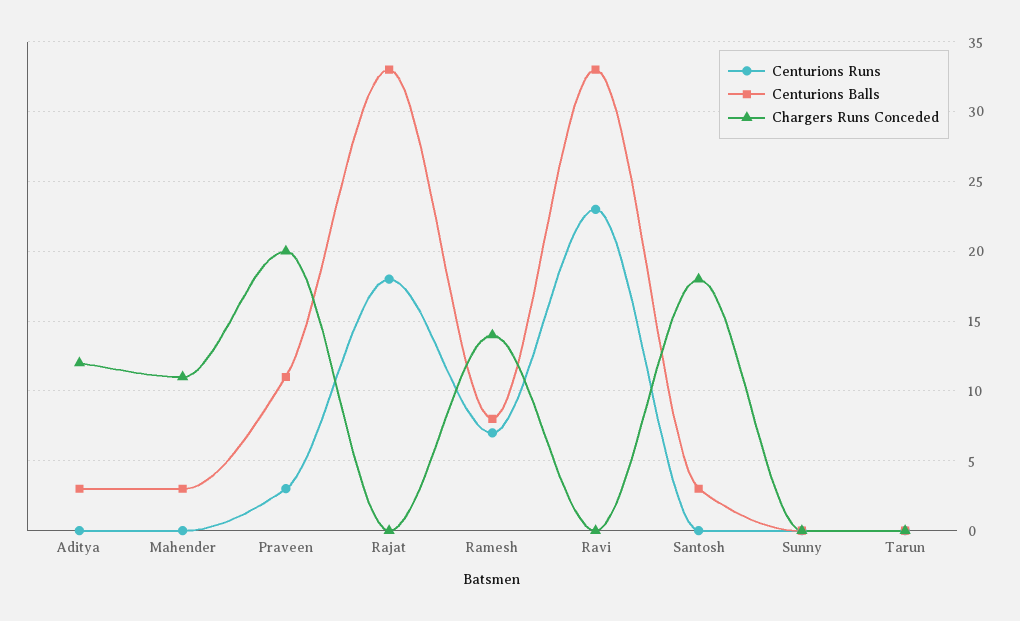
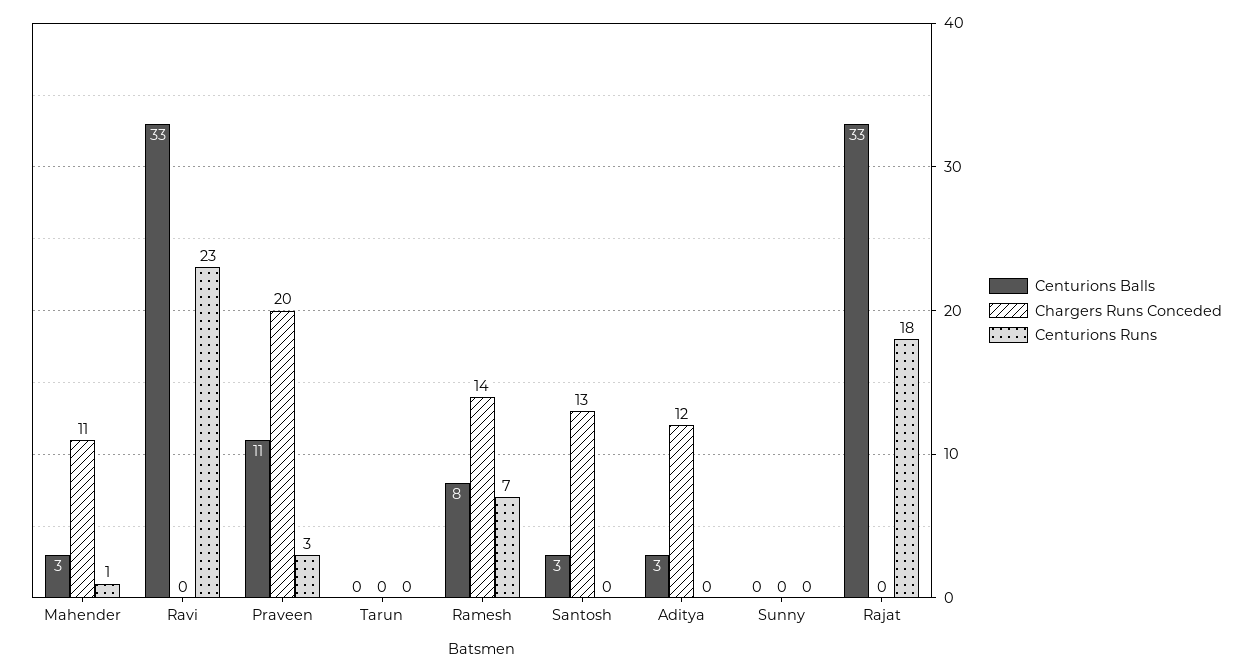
  {
    "Centurions Runs": {
      "Aditya": 0,
-     "Mahender": 0,
+     "Mahender": 1,
      "Praveen": 3,
      "Rajat": 18,
      "Ramesh": 7,
      "Ravi": 23,
      "Santosh": 0,
      "Sunny": 0,
      "Tarun": 0
    },
    "Centurions Balls": {
      "Aditya": 3,
      "Mahender": 3,
      "Praveen": 11,
      "Rajat": 33,
      "Ramesh": 8,
      "Ravi": 33,
      "Santosh": 3,
      "Sunny": 0,
      "Tarun": 0
    },
    "Chargers Runs Conceded": {
      "Aditya": 12,
      "Mahender": 11,
      "Praveen": 20,
      "Rajat": 0,
      "Ramesh": 14,
      "Ravi": 0,
-     "Santosh": 18,
+     "Santosh": 13,
      "Sunny": 0,
      "Tarun": 0
    }
  }

